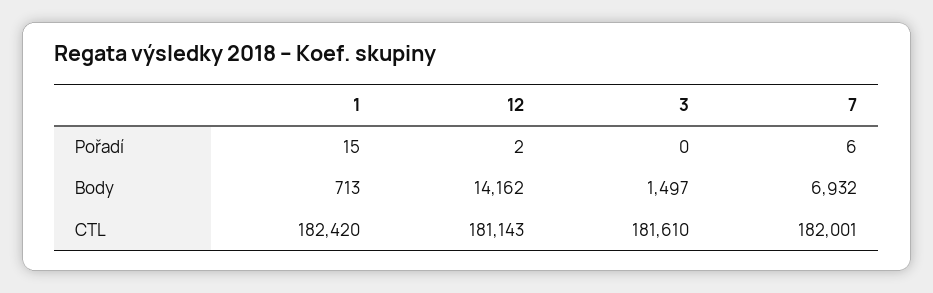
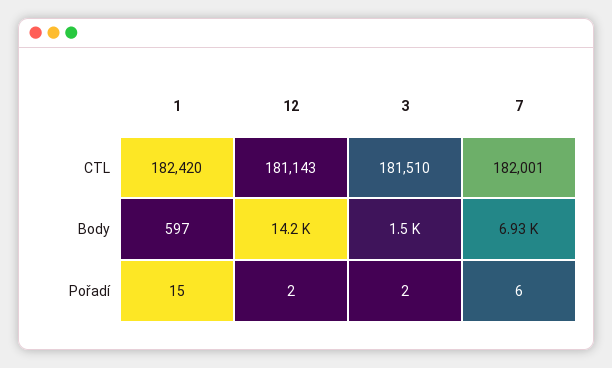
  {
    "1": {
      "Pořadí": 15,
-     "Body": 713,
+     "Body": 597,
      "CTL": 182420
    },
    "12": {
      "Pořadí": 2,
      "Body": 14162,
      "CTL": 181143
    },
    "3": {
-     "Pořadí": 0,
+     "Pořadí": 2,
      "Body": 1497,
-     "CTL": 181610
+     "CTL": 181510
    },
    "7": {
      "Pořadí": 6,
      "Body": 6932,
      "CTL": 182001
    }
  }

